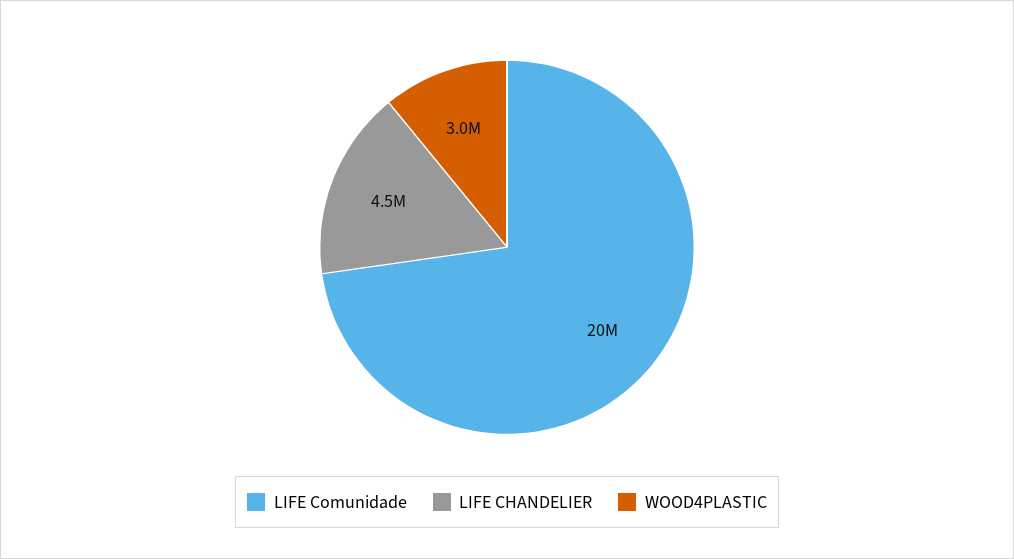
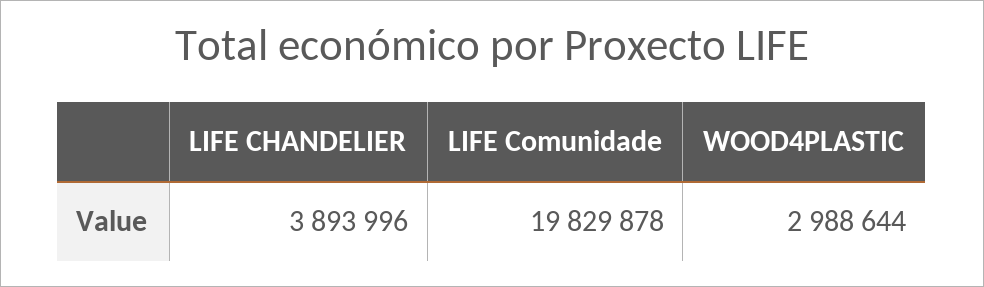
  {
    "LIFE Comunidade": 19829878,
-   "LIFE CHANDELIER": 4500000,
+   "LIFE CHANDELIER": 3893996,
    "WOOD4PLASTIC": 2988644
  }

